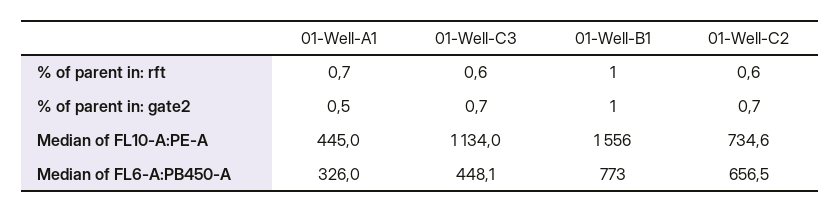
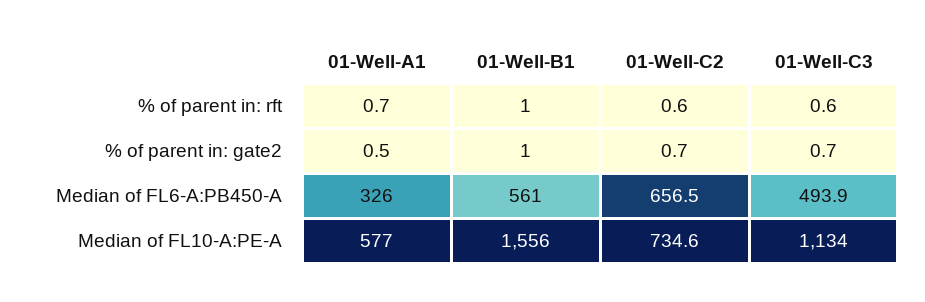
  {
    "01-Well-A1": {
      "% of parent in: rft": 0.7,
      "% of parent in: gate2": 0.5,
-     "Median of FL10-A:PE-A": 445,
+     "Median of FL10-A:PE-A": 577,
      "Median of FL6-A:PB450-A": 326
    },
    "01-Well-C3": {
      "% of parent in: rft": 0.6,
      "% of parent in: gate2": 0.7,
      "Median of FL10-A:PE-A": 1134,
-     "Median of FL6-A:PB450-A": 448.1
+     "Median of FL6-A:PB450-A": 493.9
    },
    "01-Well-B1": {
      "% of parent in: rft": 1,
      "% of parent in: gate2": 1,
      "Median of FL10-A:PE-A": 1556,
-     "Median of FL6-A:PB450-A": 773
+     "Median of FL6-A:PB450-A": 561
    },
    "01-Well-C2": {
      "% of parent in: rft": 0.6,
      "% of parent in: gate2": 0.7,
      "Median of FL10-A:PE-A": 734.6,
      "Median of FL6-A:PB450-A": 656.5
    }
  }

